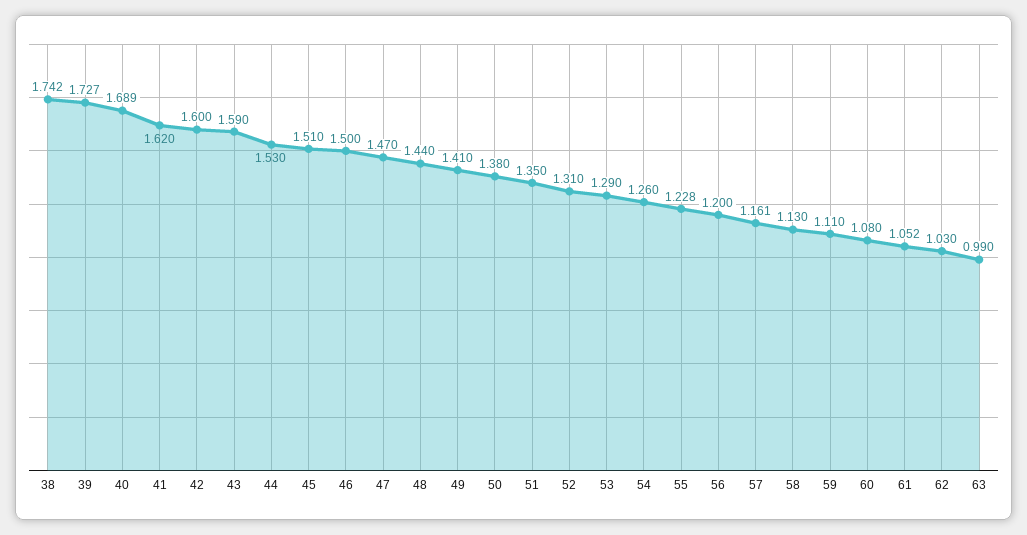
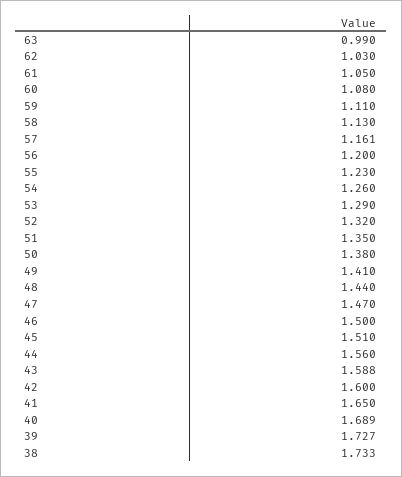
  {
-   "38": 1.742,
+   "38": 1.733,
    "39": 1.727,
    "40": 1.689,
-   "41": 1.62,
+   "41": 1.65,
    "42": 1.6,
-   "43": 1.59,
+   "43": 1.588,
-   "44": 1.53,
+   "44": 1.56,
    "45": 1.51,
    "46": 1.5,
    "47": 1.47,
    "48": 1.44,
    "49": 1.41,
    "50": 1.38,
    "51": 1.35,
-   "52": 1.31,
+   "52": 1.32,
    "53": 1.29,
    "54": 1.26,
-   "55": 1.228,
+   "55": 1.23,
    "56": 1.2,
    "57": 1.161,
    "58": 1.13,
    "59": 1.11,
    "60": 1.08,
-   "61": 1.052,
+   "61": 1.05,
    "62": 1.03,
    "63": 0.99
  }

